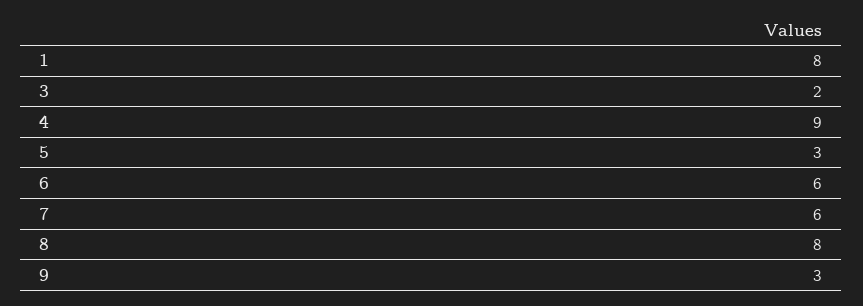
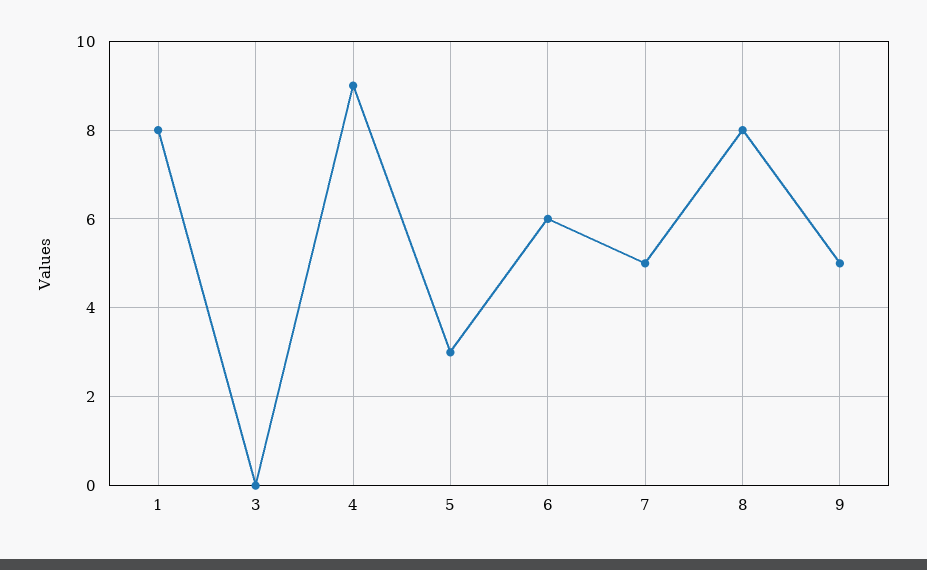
  {
    "1": 8,
-   "3": 2,
+   "3": 0,
    "4": 9,
    "5": 3,
    "6": 6,
-   "7": 6,
+   "7": 5,
    "8": 8,
-   "9": 3
+   "9": 5
  }

